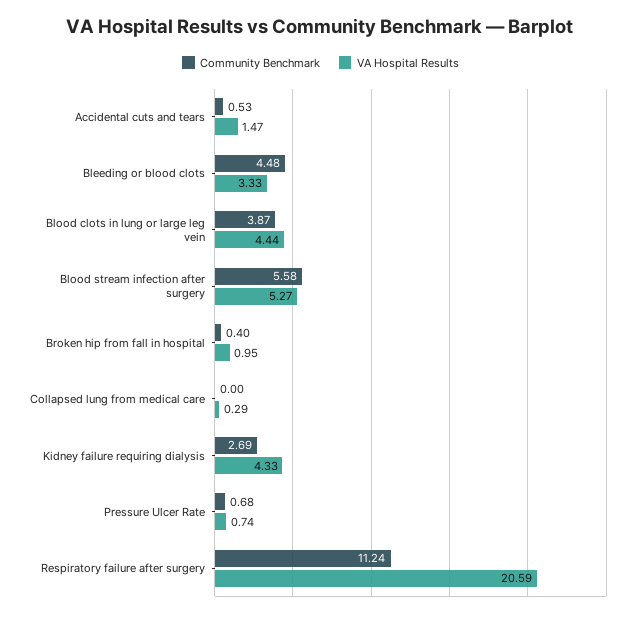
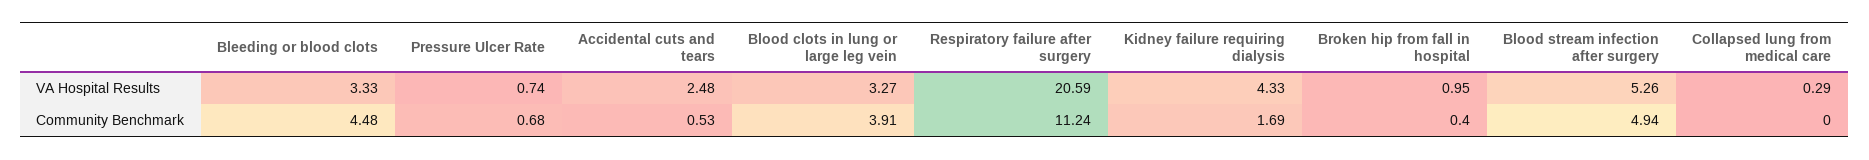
  {
    "Community Benchmark": {
      "Accidental cuts and tears": 0.53,
      "Bleeding or blood clots": 4.48,
-     "Blood clots in lung or large leg vein": 3.87,
+     "Blood clots in lung or large leg vein": 3.91,
-     "Blood stream infection after surgery": 5.58,
+     "Blood stream infection after surgery": 4.94,
      "Broken hip from fall in hospital": 0.4,
      "Collapsed lung from medical care": 0,
-     "Kidney failure requiring dialysis": 2.69,
+     "Kidney failure requiring dialysis": 1.69,
      "Pressure Ulcer Rate": 0.68,
      "Respiratory failure after surgery": 11.24
    },
    "VA Hospital Results": {
-     "Accidental cuts and tears": 1.47,
+     "Accidental cuts and tears": 2.48,
      "Bleeding or blood clots": 3.33,
-     "Blood clots in lung or large leg vein": 4.44,
+     "Blood clots in lung or large leg vein": 3.27,
-     "Blood stream infection after surgery": 5.27,
+     "Blood stream infection after surgery": 5.26,
      "Broken hip from fall in hospital": 0.95,
      "Collapsed lung from medical care": 0.29,
      "Kidney failure requiring dialysis": 4.33,
      "Pressure Ulcer Rate": 0.74,
      "Respiratory failure after surgery": 20.59
    }
  }

